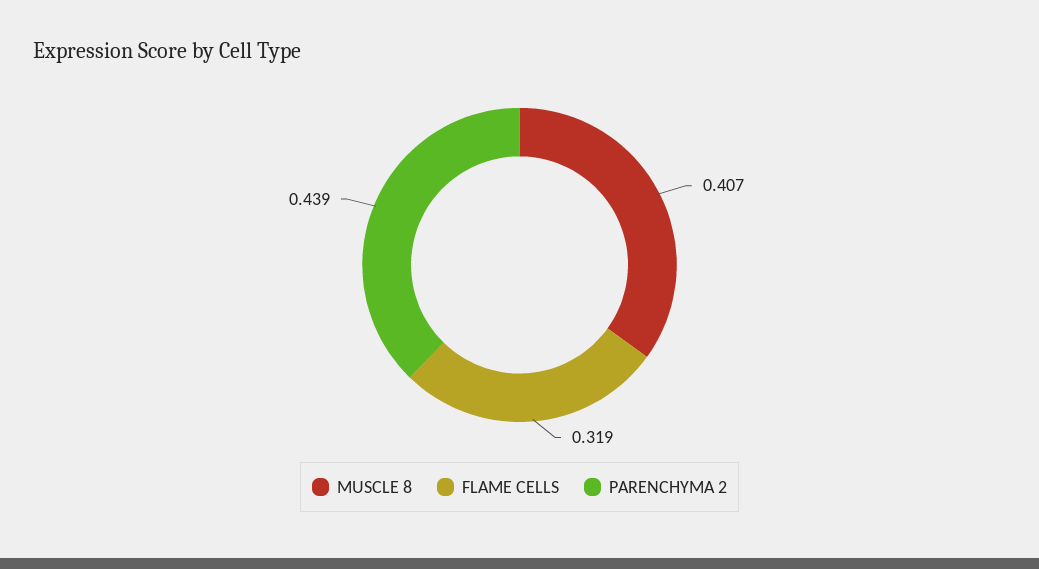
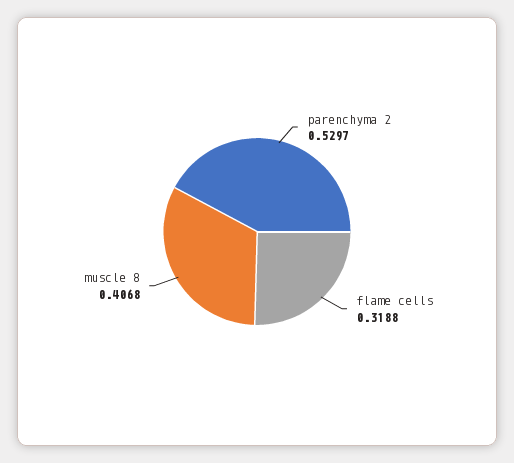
  {
    "MUSCLE 8": 0.4068,
    "FLAME CELLS": 0.3188,
-   "PARENCHYMA 2": 0.439
+   "PARENCHYMA 2": 0.5297
  }

